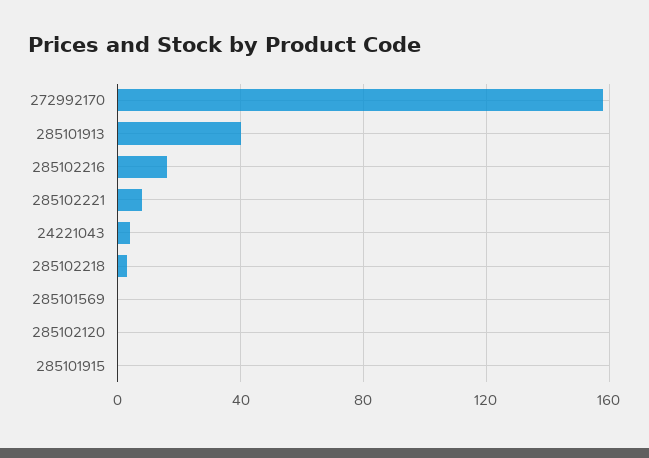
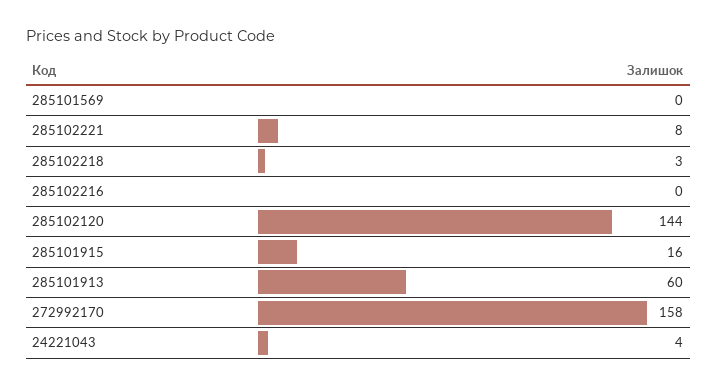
  {
    "272992170": 158,
-   "285101913": 40,
+   "285101913": 60,
-   "285102216": 15,
+   "285102216": 0,
    "285102221": 8,
    "24221043": 4,
    "285102218": 3,
    "285101569": 0,
-   "285102120": 0,
+   "285102120": 144,
-   "285101915": 0
+   "285101915": 16
  }

